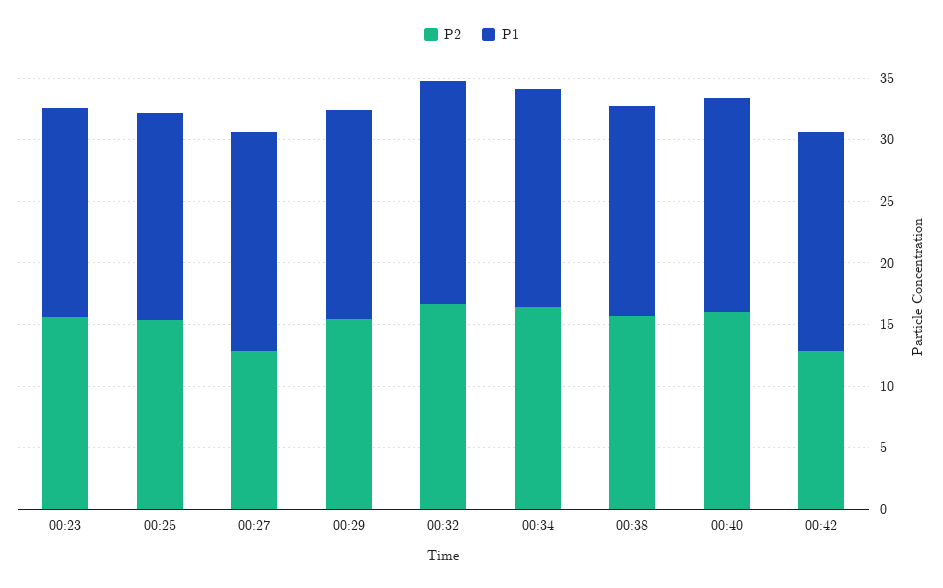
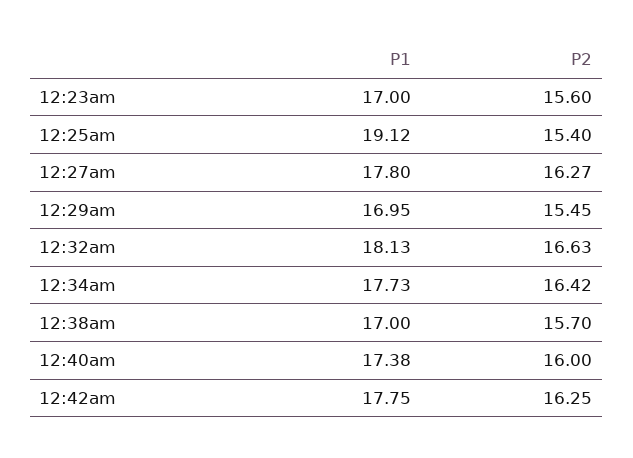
  {
    "P2": {
      "00:23": 15.6,
      "00:25": 15.4,
-     "00:27": 13,
+     "00:27": 16.27,
      "00:29": 15.45,
      "00:32": 16.63,
      "00:34": 16.42,
      "00:38": 15.7,
      "00:40": 16,
-     "00:42": 13
+     "00:42": 16.25
    },
    "P1": {
      "00:23": 17,
-     "00:25": 17,
+     "00:25": 19.12,
      "00:27": 17.8,
      "00:29": 16.95,
      "00:32": 18.13,
      "00:34": 17.73,
      "00:38": 17,
      "00:40": 17.38,
      "00:42": 17.75
    }
  }

